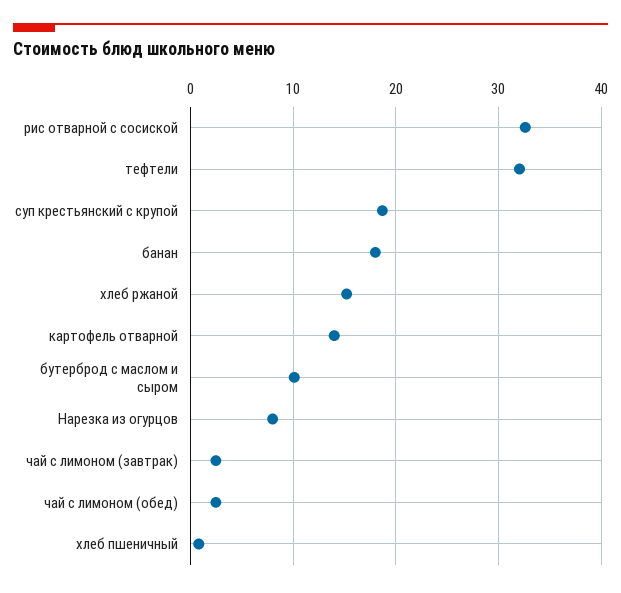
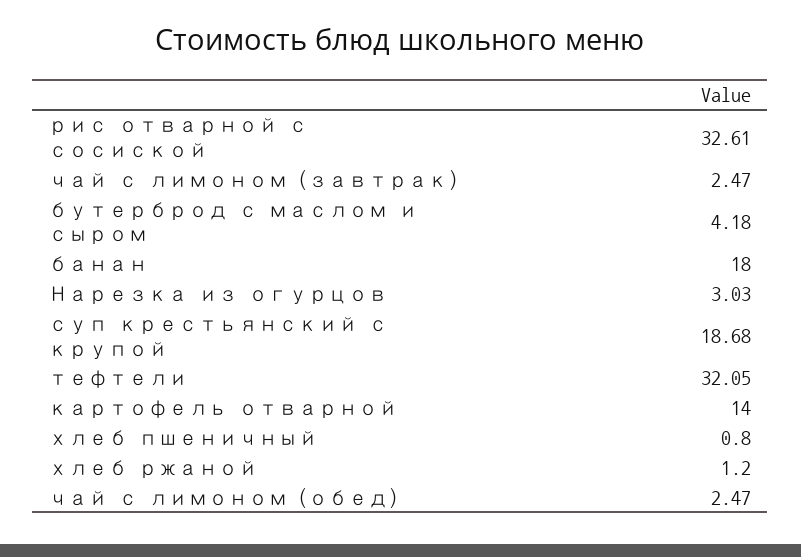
  {
    "рис отварной с сосиской": 32.61,
    "тефтели": 32.05,
    "суп крестьянский с крупой": 18.68,
    "банан": 18,
-   "хлеб ржаной": 15,
+   "хлеб ржаной": 1.2,
    "картофель отварной": 14,
-   "бутерброд с маслом и сыром": 10,
+   "бутерброд с маслом и сыром": 4.18,
-   "Нарезка из огурцов": 8,
+   "Нарезка из огурцов": 3.03,
    "чай с лимоном (завтрак)": 2.47,
    "чай с лимоном (обед)": 2.47,
    "хлеб пшеничный": 0.8
  }

